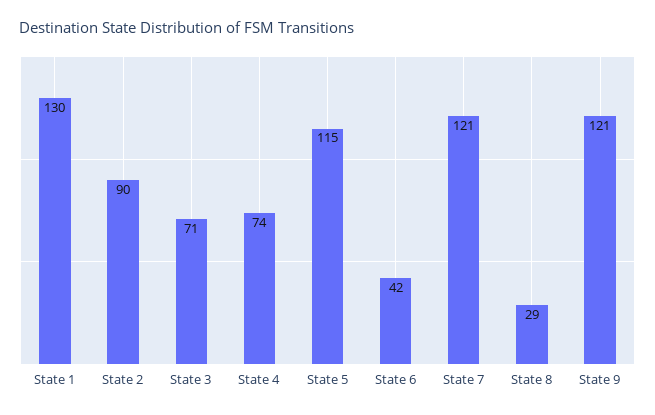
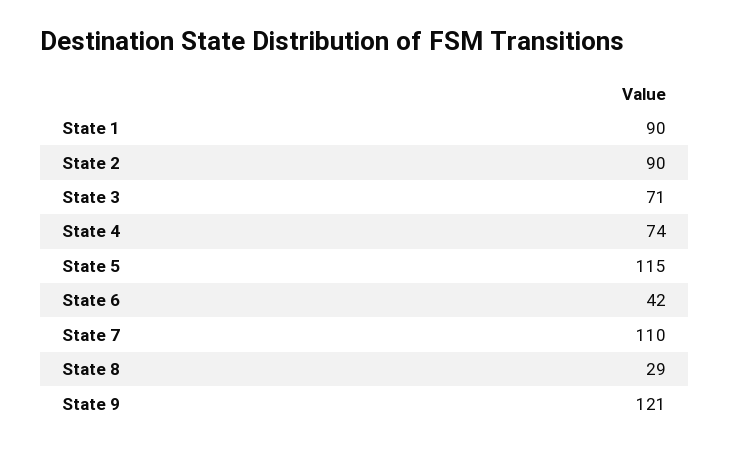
  {
-   "State 1": 130,
+   "State 1": 90,
    "State 2": 90,
    "State 3": 71,
    "State 4": 74,
    "State 5": 115,
    "State 6": 42,
-   "State 7": 121,
+   "State 7": 110,
    "State 8": 29,
    "State 9": 121
  }

